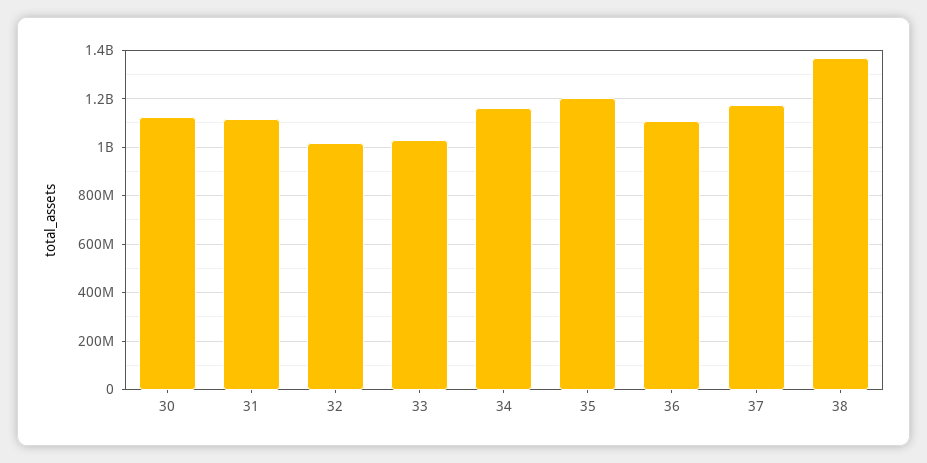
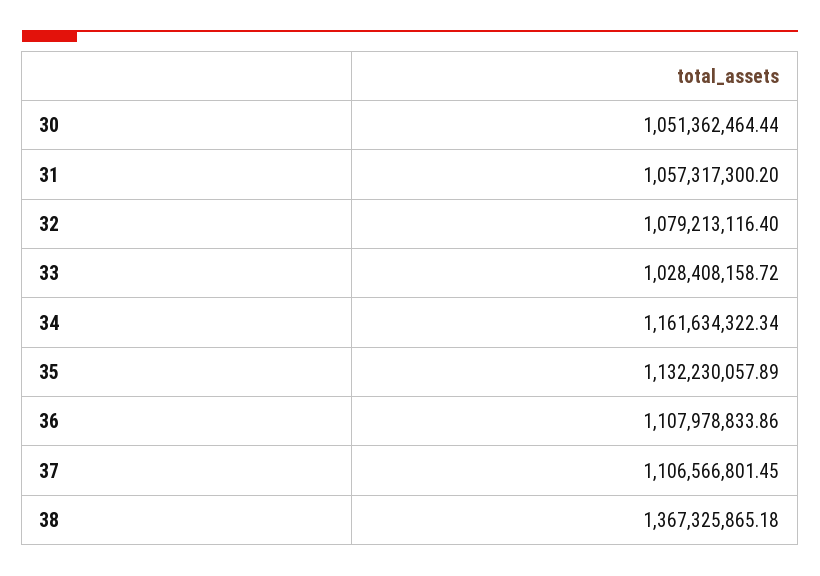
  {
-   "30": 1125000000,
+   "30": 1051362464.44,
-   "31": 1125000000,
+   "31": 1057317300.2,
-   "32": 1025000000,
+   "32": 1079213116.4,
    "33": 1028408158.72,
    "34": 1161634322.34,
-   "35": 1200000000,
+   "35": 1132230057.89,
    "36": 1107978833.86,
-   "37": 1175000000,
+   "37": 1106566801.45,
    "38": 1367325865.18
  }

